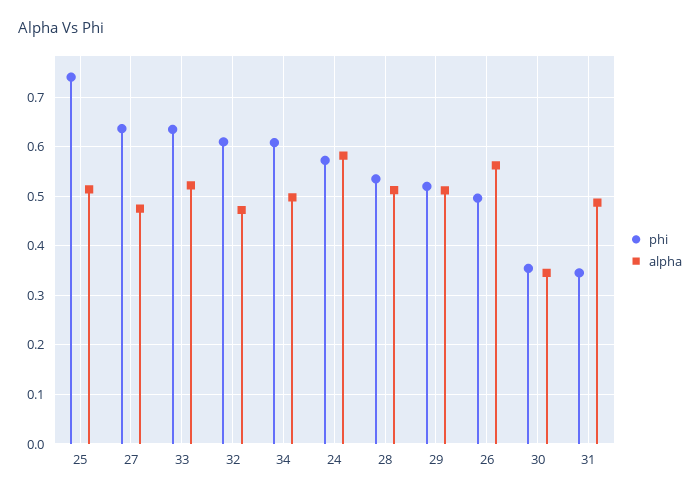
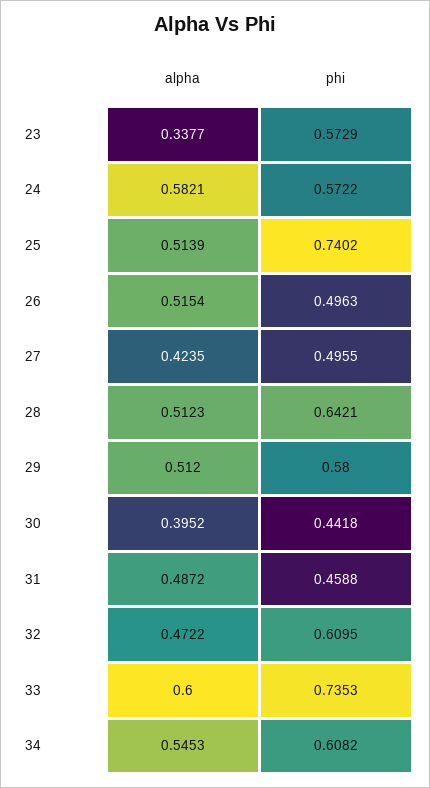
  {
    "phi": {
      "25": 0.7402,
-     "27": 0.64,
+     "27": 0.4955,
-     "33": 0.64,
+     "33": 0.7353,
      "32": 0.6095,
      "34": 0.6082,
      "24": 0.5722,
-     "28": 0.54,
+     "28": 0.6421,
-     "29": 0.52,
+     "29": 0.58,
      "26": 0.4963,
-     "30": 0.36,
+     "30": 0.4418,
-     "31": 0.34
+     "31": 0.4588,
+     "23": 0.5729
    },
    "alpha": {
      "25": 0.5139,
-     "27": 0.48,
+     "27": 0.4235,
-     "33": 0.52,
+     "33": 0.6,
      "32": 0.4722,
-     "34": 0.5,
+     "34": 0.5453,
      "24": 0.5821,
      "28": 0.5123,
      "29": 0.512,
-     "26": 0.56,
+     "26": 0.5154,
-     "30": 0.34,
+     "30": 0.3952,
-     "31": 0.4872
+     "31": 0.4872,
+     "23": 0.3377
    }
  }

